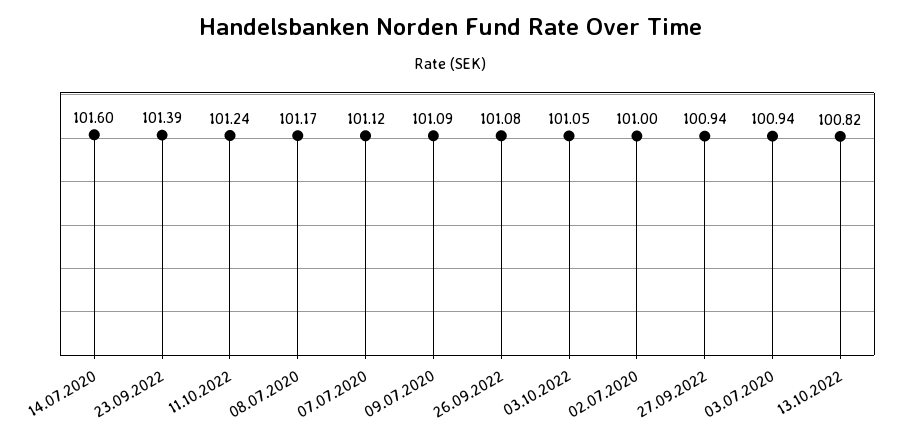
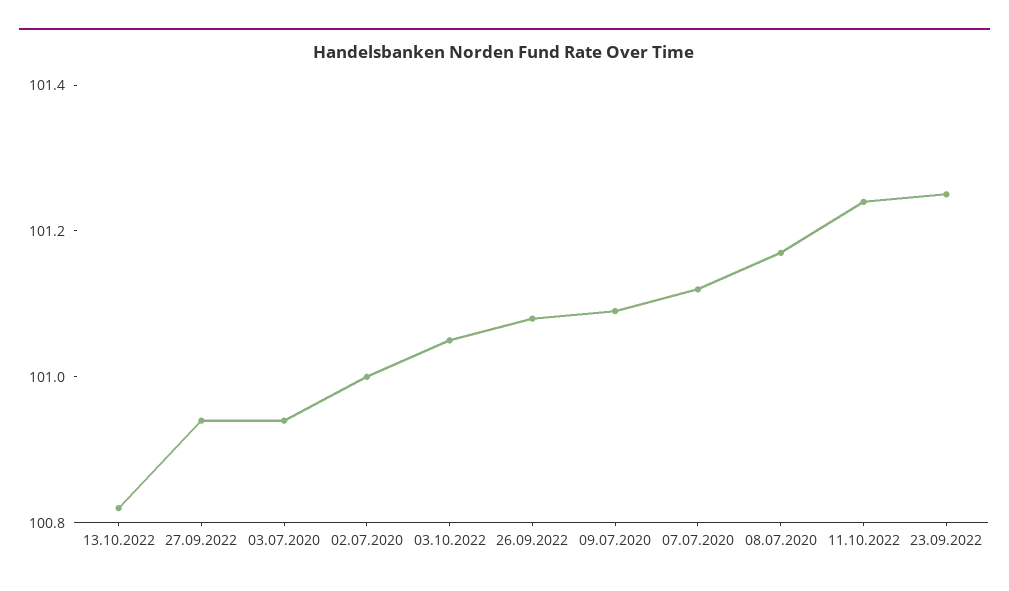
  {
-   "14.07.2020": 101.6,
-   "23.09.2022": 101.39,
+   "23.09.2022": 101.25,
    "11.10.2022": 101.24,
    "08.07.2020": 101.17,
    "07.07.2020": 101.12,
    "09.07.2020": 101.09,
    "26.09.2022": 101.08,
    "03.10.2022": 101.05,
    "02.07.2020": 101,
    "27.09.2022": 100.94,
    "03.07.2020": 100.94,
    "13.10.2022": 100.82
  }

